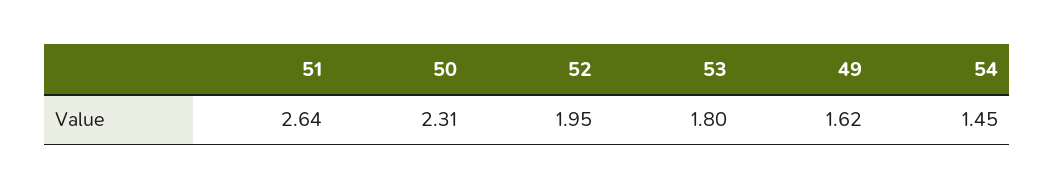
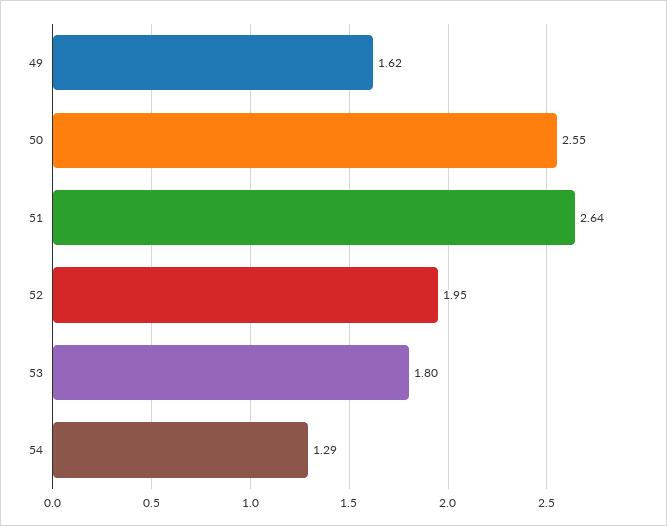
  {
    "51": 2.64,
-   "50": 2.31,
+   "50": 2.55,
    "52": 1.95,
    "53": 1.8,
    "49": 1.62,
-   "54": 1.45
+   "54": 1.29
  }

